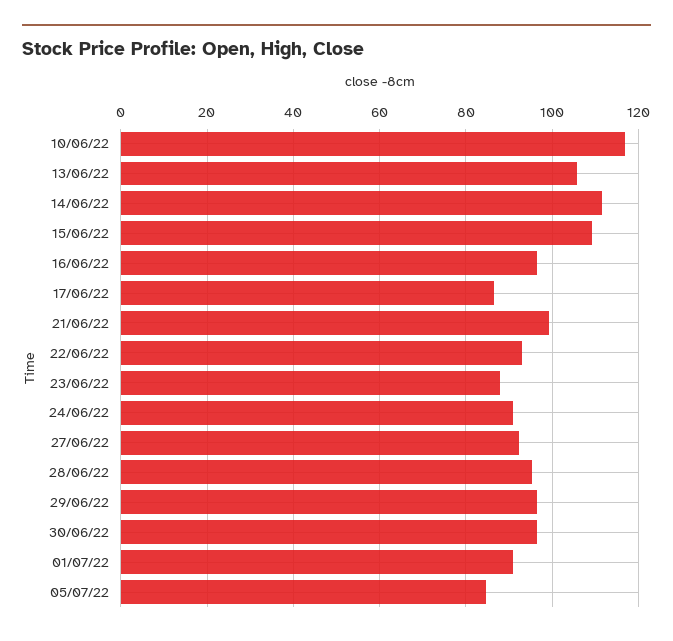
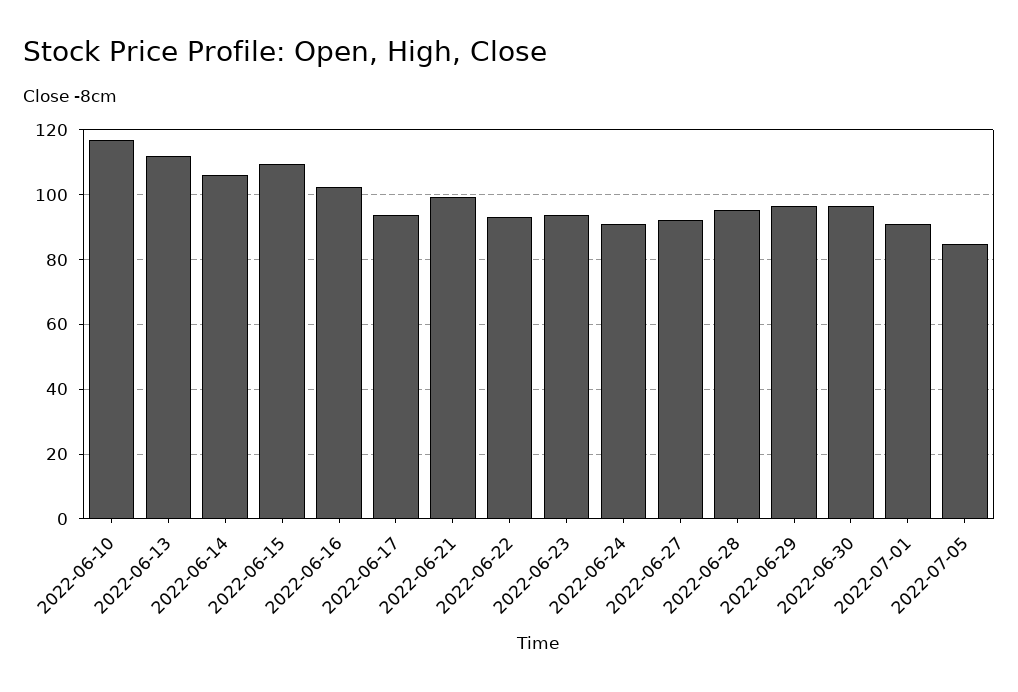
  {
    "10/06/22": 116,
-   "13/06/22": 106,
+   "13/06/22": 112,
-   "14/06/22": 112,
+   "14/06/22": 106,
    "15/06/22": 110,
-   "16/06/22": 96,
+   "16/06/22": 102,
-   "17/06/22": 86,
+   "17/06/22": 94,
    "21/06/22": 100,
    "22/06/22": 94,
-   "23/06/22": 88,
+   "23/06/22": 94,
    "24/06/22": 90,
    "27/06/22": 92,
    "28/06/22": 96,
    "29/06/22": 96,
    "30/06/22": 96,
    "01/07/22": 90,
    "05/07/22": 84
  }

